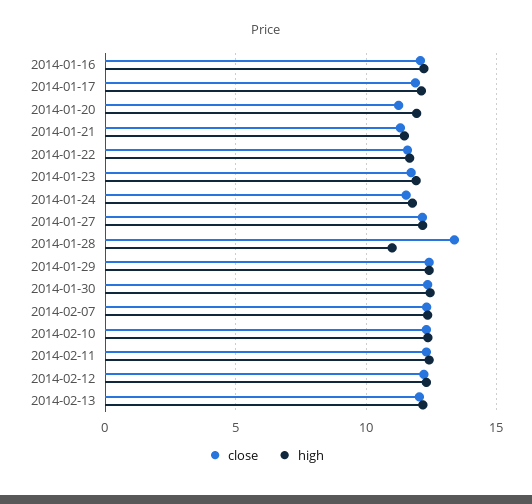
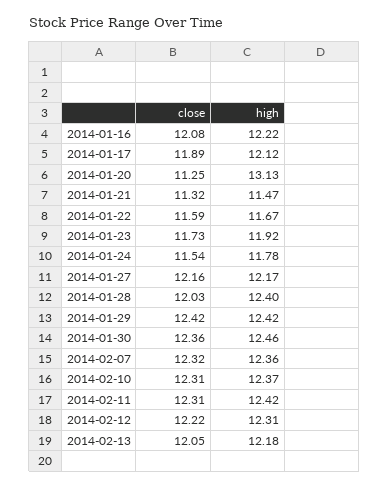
  {
    "close": {
      "2014-01-16": 12.08,
      "2014-01-17": 11.89,
      "2014-01-20": 11.25,
      "2014-01-21": 11.32,
      "2014-01-22": 11.59,
      "2014-01-23": 11.73,
      "2014-01-24": 11.54,
      "2014-01-27": 12.16,
-     "2014-01-28": 13.5,
+     "2014-01-28": 12.03,
      "2014-01-29": 12.42,
      "2014-01-30": 12.36,
      "2014-02-07": 12.32,
      "2014-02-10": 12.31,
      "2014-02-11": 12.31,
      "2014-02-12": 12.22,
      "2014-02-13": 12.05
    },
    "high": {
      "2014-01-16": 12.22,
      "2014-01-17": 12.12,
-     "2014-01-20": 12,
+     "2014-01-20": 13.13,
      "2014-01-21": 11.47,
      "2014-01-22": 11.67,
      "2014-01-23": 11.92,
      "2014-01-24": 11.78,
      "2014-01-27": 12.17,
-     "2014-01-28": 11,
+     "2014-01-28": 12.4,
      "2014-01-29": 12.42,
      "2014-01-30": 12.46,
      "2014-02-07": 12.36,
      "2014-02-10": 12.37,
      "2014-02-11": 12.42,
      "2014-02-12": 12.31,
      "2014-02-13": 12.18
    }
  }

